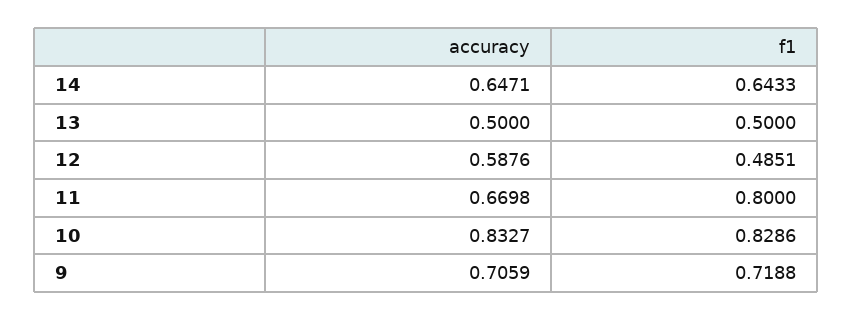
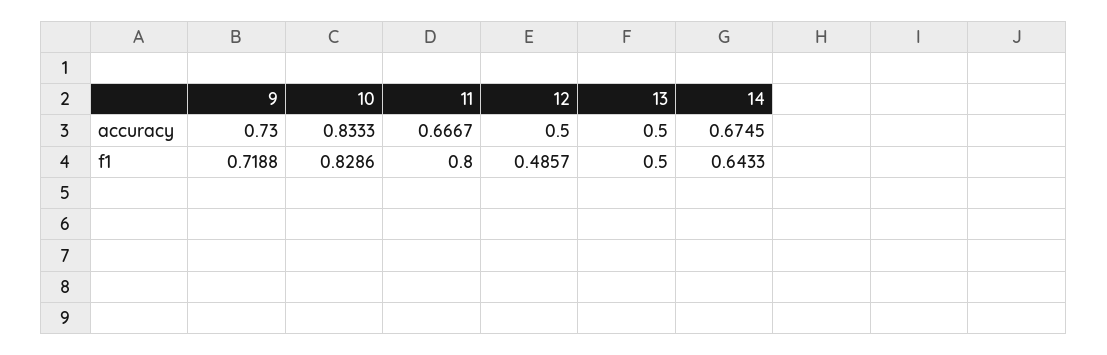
  {
    "accuracy": {
-     "14": 0.6471,
+     "14": 0.6745,
      "13": 0.5,
-     "12": 0.5876,
+     "12": 0.5,
-     "11": 0.6698,
+     "11": 0.6667,
-     "10": 0.8327,
+     "10": 0.8333,
-     "9": 0.7059
+     "9": 0.73
    },
    "f1": {
      "14": 0.6433,
      "13": 0.5,
-     "12": 0.4851,
+     "12": 0.4857,
      "11": 0.8,
      "10": 0.8286,
      "9": 0.7188
    }
  }

